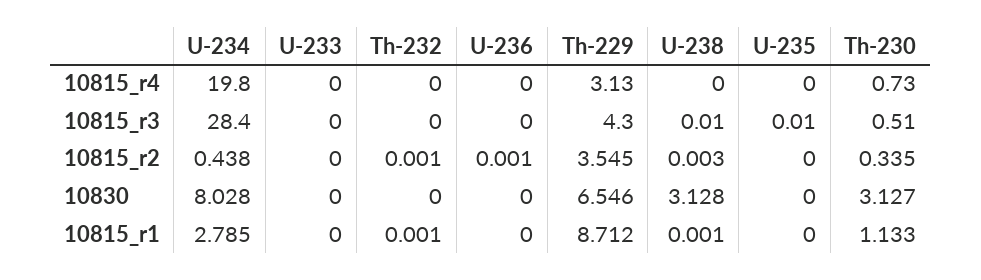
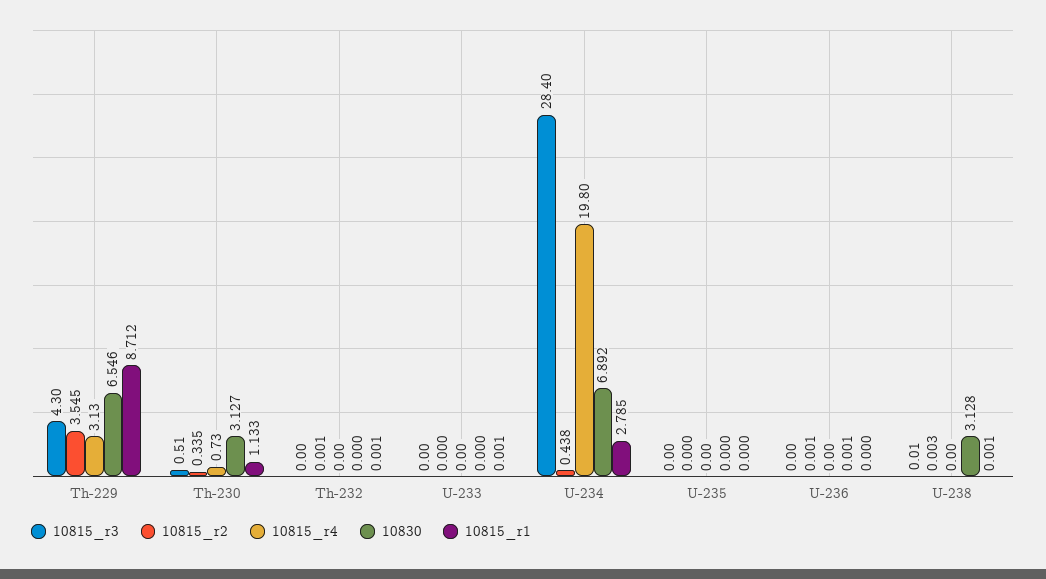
  {
    "10815_r4": {
      "U-234": 19.8,
      "U-233": 0,
      "Th-232": 0,
      "U-236": 0,
      "Th-229": 3.13,
      "U-238": 0,
      "U-235": 0,
      "Th-230": 0.73
    },
    "10815_r3": {
      "U-234": 28.4,
      "U-233": 0,
      "Th-232": 0,
      "U-236": 0,
      "Th-229": 4.3,
      "U-238": 0.01,
-     "U-235": 0.01,
+     "U-235": 0,
      "Th-230": 0.51
    },
    "10815_r2": {
      "U-234": 0.438,
      "U-233": 0,
      "Th-232": 0.001,
      "U-236": 0.001,
      "Th-229": 3.545,
      "U-238": 0.003,
      "U-235": 0,
      "Th-230": 0.335
    },
    "10830": {
-     "U-234": 8.028,
+     "U-234": 6.892,
      "U-233": 0,
      "Th-232": 0,
-     "U-236": 0,
+     "U-236": 0.001,
      "Th-229": 6.546,
      "U-238": 3.128,
      "U-235": 0,
      "Th-230": 3.127
    },
    "10815_r1": {
      "U-234": 2.785,
-     "U-233": 0,
+     "U-233": 0.001,
      "Th-232": 0.001,
      "U-236": 0,
      "Th-229": 8.712,
      "U-238": 0.001,
      "U-235": 0,
      "Th-230": 1.133
    }
  }

